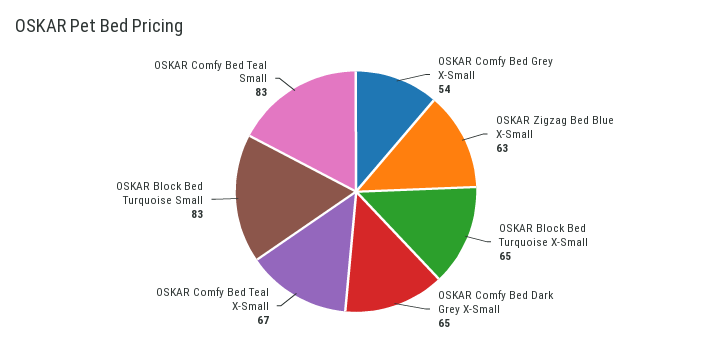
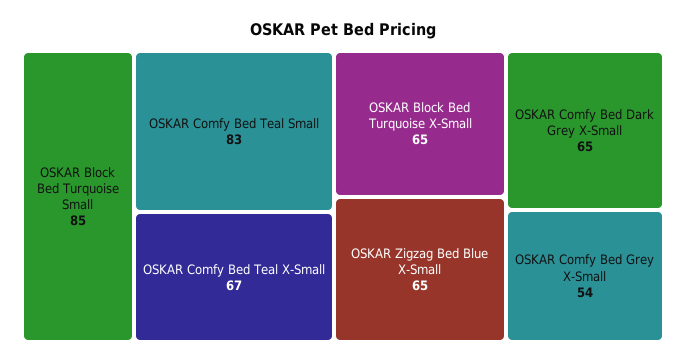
  {
    "OSKAR Comfy Bed Grey X-Small": 54,
-   "OSKAR Zigzag Bed Blue X-Small": 63,
+   "OSKAR Zigzag Bed Blue X-Small": 65,
    "OSKAR Block Bed Turquoise X-Small": 65,
    "OSKAR Comfy Bed Dark Grey X-Small": 65,
    "OSKAR Comfy Bed Teal X-Small": 67,
-   "OSKAR Block Bed Turquoise Small": 83,
+   "OSKAR Block Bed Turquoise Small": 85,
    "OSKAR Comfy Bed Teal Small": 83
  }

